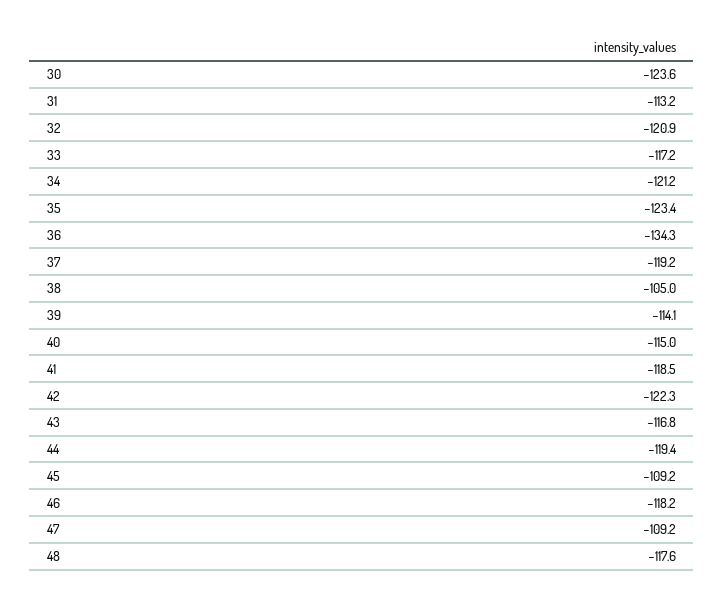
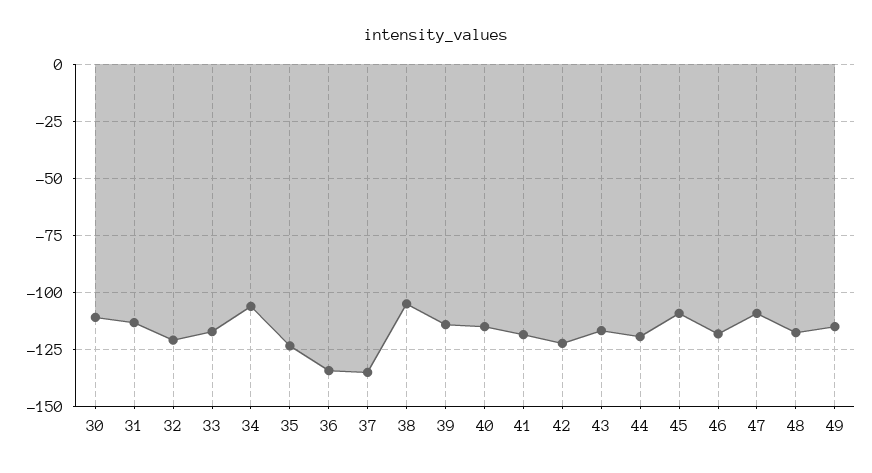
  {
-   "30": -123.6,
+   "30": -110,
    "31": -113.2,
    "32": -120.9,
    "33": -117.2,
-   "34": -121.2,
+   "34": -105,
    "35": -123.4,
    "36": -134.3,
-   "37": -119.2,
+   "37": -135,
    "38": -105,
    "39": -114.1,
    "40": -115,
    "41": -118.5,
    "42": -122.3,
    "43": -116.8,
    "44": -119.4,
    "45": -109.2,
    "46": -118.2,
    "47": -109.2,
-   "48": -117.6
+   "48": -117.6,
+   "49": -115
  }

